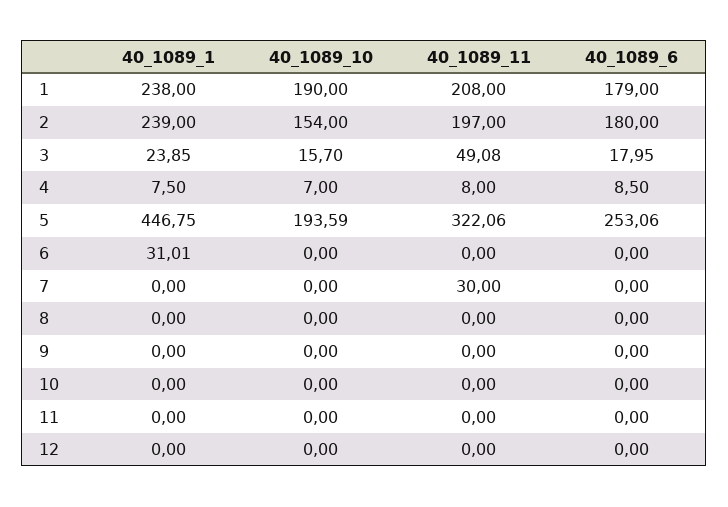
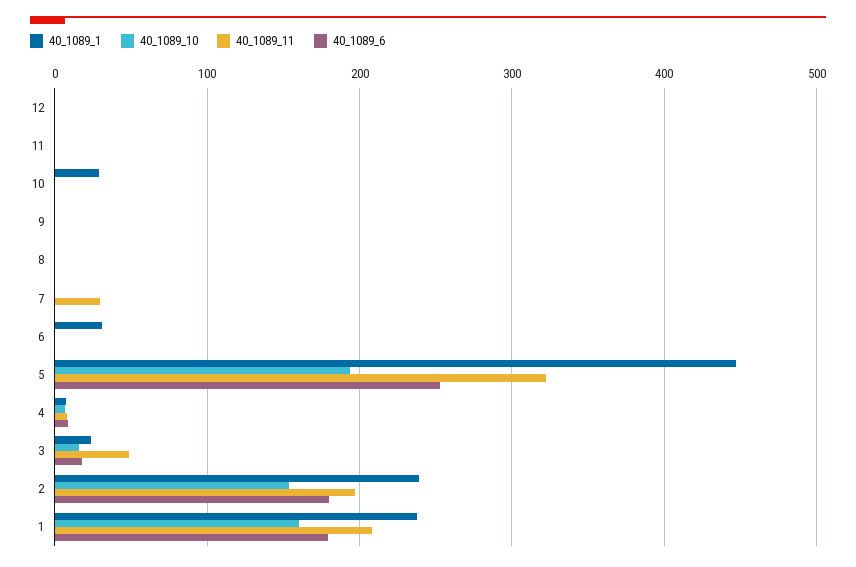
  {
    "40_1089_1": {
      "1": 238,
      "2": 239,
      "3": 23.85,
      "4": 7.5,
      "5": 446.75,
      "6": 31.01,
      "7": 0,
      "8": 0,
      "9": 0,
-     "10": 0,
+     "10": 30,
      "11": 0,
      "12": 0
    },
    "40_1089_10": {
-     "1": 190,
+     "1": 160,
      "2": 154,
      "3": 15.7,
      "4": 7,
      "5": 193.59,
      "6": 0,
      "7": 0,
      "8": 0,
      "9": 0,
      "10": 0,
      "11": 0,
      "12": 0
    },
    "40_1089_11": {
      "1": 208,
      "2": 197,
      "3": 49.08,
      "4": 8,
      "5": 322.06,
      "6": 0,
      "7": 30,
      "8": 0,
      "9": 0,
      "10": 0,
      "11": 0,
      "12": 0
    },
    "40_1089_6": {
      "1": 179,
      "2": 180,
      "3": 17.95,
      "4": 8.5,
      "5": 253.06,
      "6": 0,
      "7": 0,
      "8": 0,
      "9": 0,
      "10": 0,
      "11": 0,
      "12": 0
    }
  }

